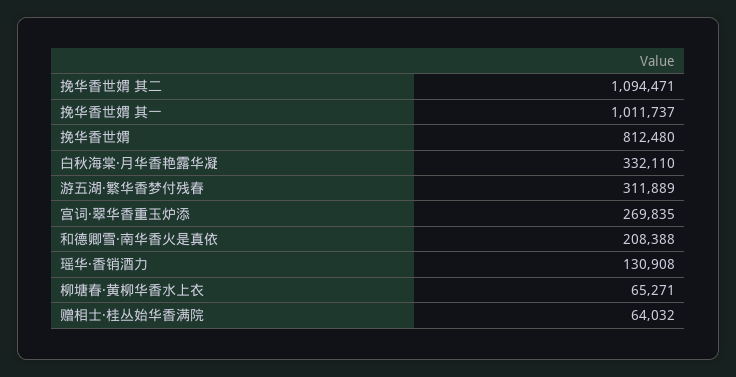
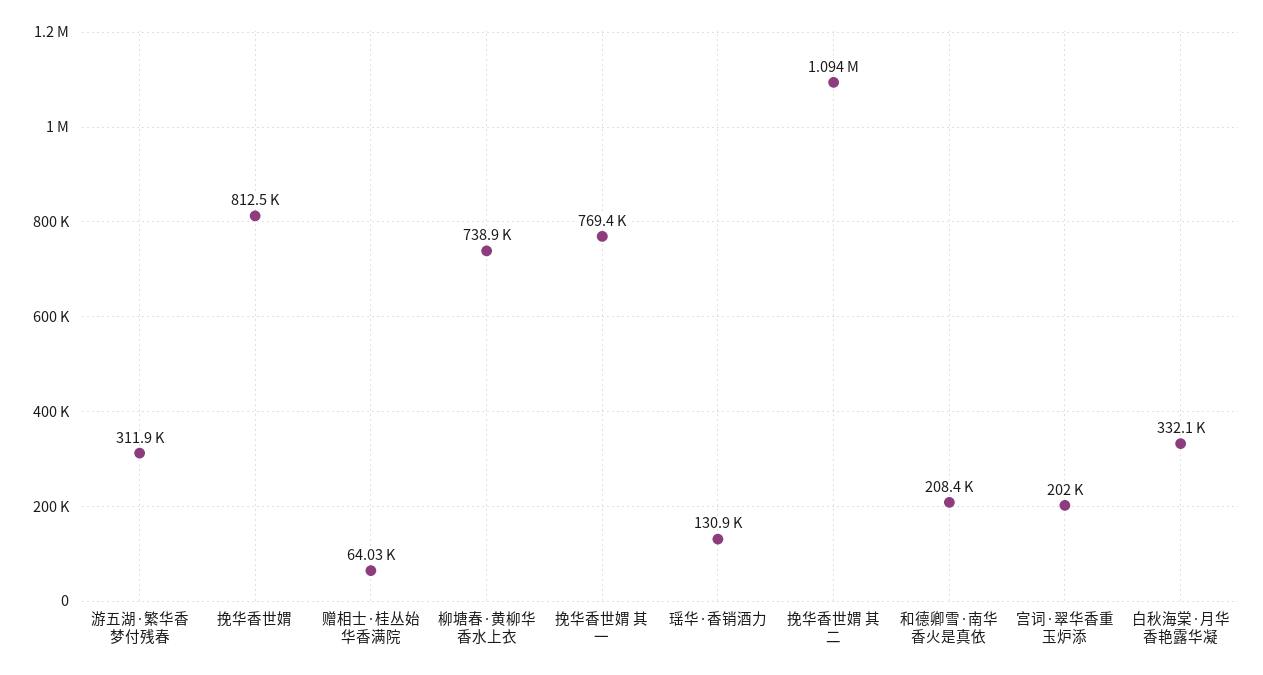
  {
    "挽华香世媦 其二": 1094471,
-   "挽华香世媦 其一": 1011737,
+   "挽华香世媦 其一": 769400,
    "挽华香世媦": 812480,
    "白秋海棠·月华香艳露华凝": 332110,
    "游五湖·繁华香梦付残春": 311889,
-   "宫词·翠华香重玉炉添": 269835,
+   "宫词·翠华香重玉炉添": 202000,
    "和德卿雪·南华香火是真依": 208388,
    "瑶华·香销酒力": 130908,
-   "柳塘春·黄柳华香水上衣": 65271,
+   "柳塘春·黄柳华香水上衣": 738900,
    "赠相士·桂丛始华香满院": 64032
  }

